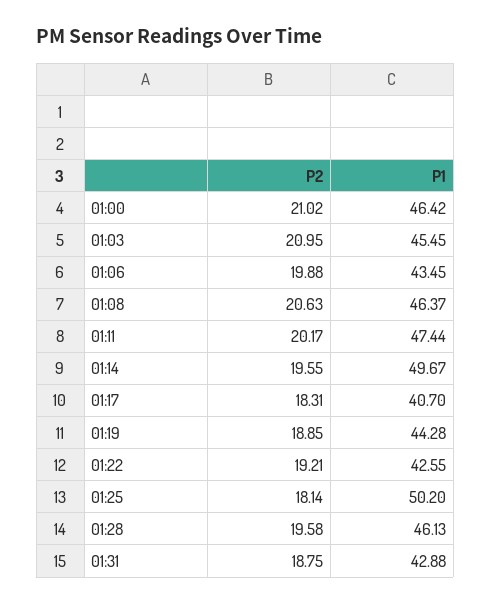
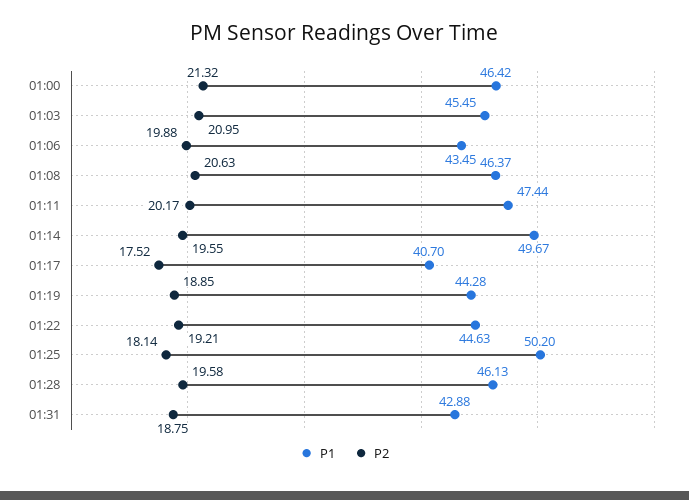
  {
    "P2": {
-     "01:00": 21.02,
+     "01:00": 21.32,
      "01:03": 20.95,
      "01:06": 19.88,
      "01:08": 20.63,
      "01:11": 20.17,
      "01:14": 19.55,
-     "01:17": 18.31,
+     "01:17": 17.52,
      "01:19": 18.85,
      "01:22": 19.21,
      "01:25": 18.14,
      "01:28": 19.58,
      "01:31": 18.75
    },
    "P1": {
      "01:00": 46.42,
      "01:03": 45.45,
      "01:06": 43.45,
      "01:08": 46.37,
      "01:11": 47.44,
      "01:14": 49.67,
      "01:17": 40.7,
      "01:19": 44.28,
-     "01:22": 42.55,
+     "01:22": 44.63,
      "01:25": 50.2,
      "01:28": 46.13,
      "01:31": 42.88
    }
  }

